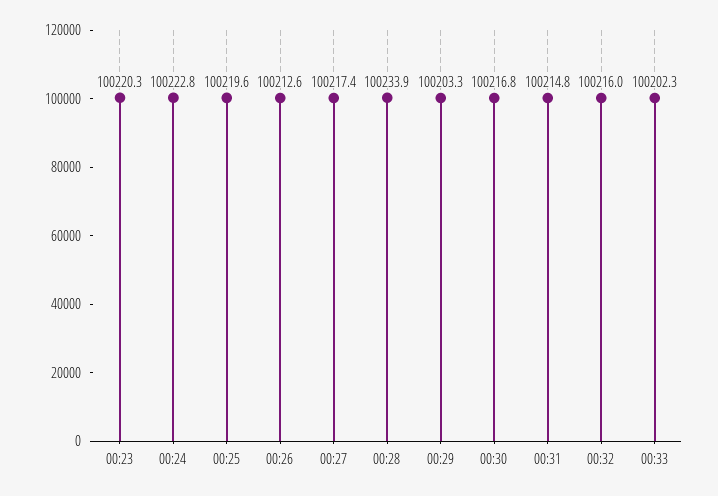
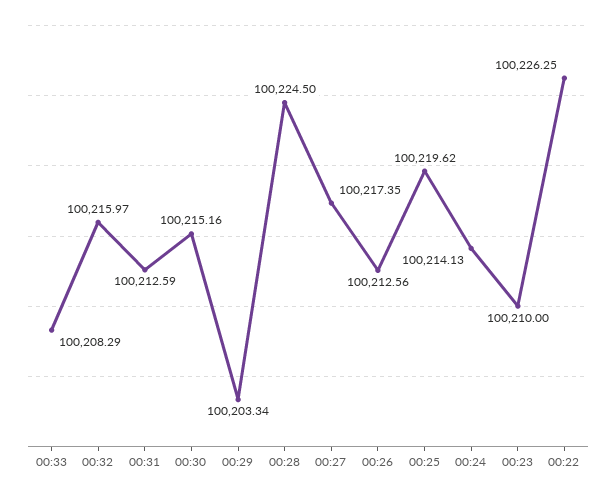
  {
-   "00:23": 100220.3,
+   "00:23": 100210,
-   "00:24": 100222.8,
+   "00:24": 100214.13,
    "00:25": 100219.62,
    "00:26": 100212.56,
    "00:27": 100217.35,
-   "00:28": 100233.9,
+   "00:28": 100224.5,
    "00:29": 100203.34,
-   "00:30": 100216.8,
+   "00:30": 100215.16,
-   "00:31": 100214.8,
+   "00:31": 100212.59,
    "00:32": 100215.97,
-   "00:33": 100202.3
+   "00:33": 100208.29,
+   "00:22": 100226.25
  }

